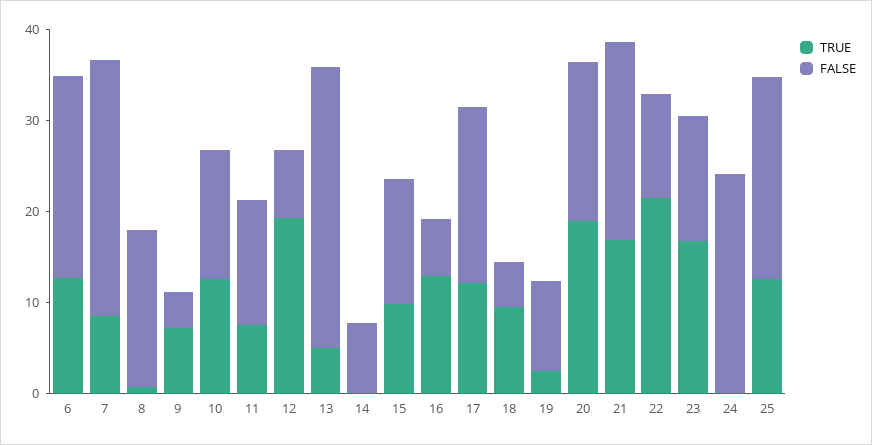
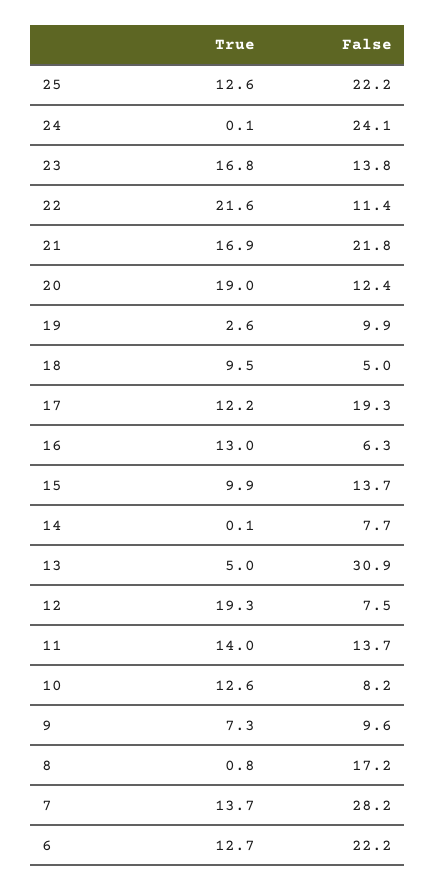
  {
    "TRUE": {
      "6": 12.7,
-     "7": 8,
+     "7": 13.7,
      "8": 0.8,
      "9": 7.3,
      "10": 12.6,
-     "11": 8,
+     "11": 14,
      "12": 19.3,
      "13": 5,
      "14": 0.1,
      "15": 9.9,
      "16": 13,
      "17": 12.2,
      "18": 9.5,
      "19": 2.6,
      "20": 19,
      "21": 16.9,
      "22": 21.6,
      "23": 16.8,
      "24": 0.1,
      "25": 12.6
    },
    "FALSE": {
      "6": 22.2,
      "7": 28.2,
      "8": 17.2,
-     "9": 4,
+     "9": 9.6,
-     "10": 14,
+     "10": 8.2,
      "11": 13.7,
      "12": 7.5,
      "13": 30.9,
      "14": 7.7,
      "15": 13.7,
      "16": 6.3,
      "17": 19.3,
      "18": 5,
      "19": 9.9,
-     "20": 18,
+     "20": 12.4,
      "21": 21.8,
      "22": 11.4,
      "23": 13.8,
      "24": 24.1,
      "25": 22.2
    }
  }

